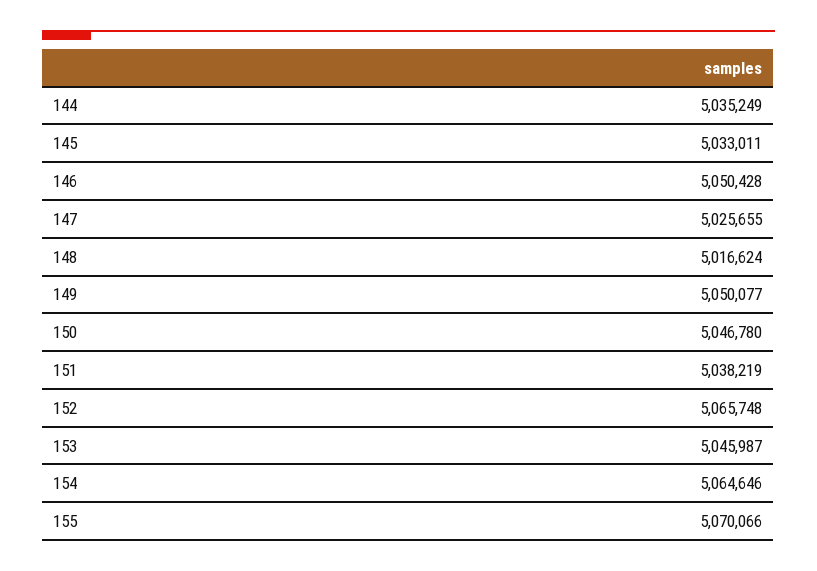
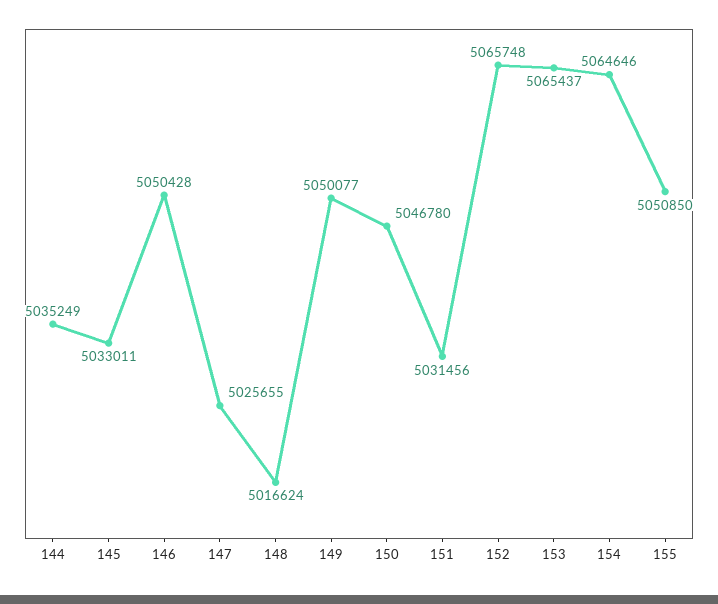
  {
    "144": 5035249,
    "145": 5033011,
    "146": 5050428,
    "147": 5025655,
    "148": 5016624,
    "149": 5050077,
    "150": 5046780,
-   "151": 5038219,
+   "151": 5031456,
    "152": 5065748,
-   "153": 5045987,
+   "153": 5065437,
    "154": 5064646,
-   "155": 5070066
+   "155": 5050850
  }

